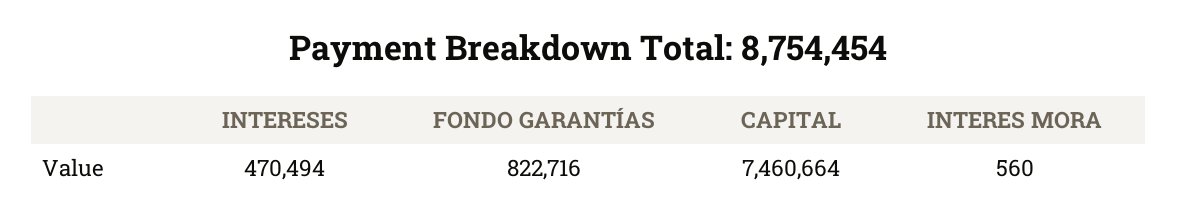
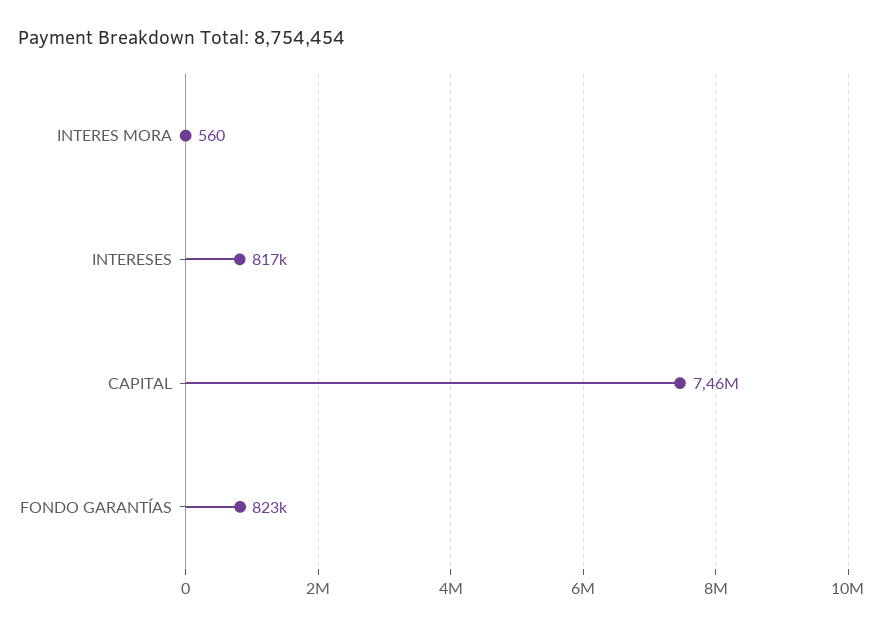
  {
-   "INTERESES": 470494,
+   "INTERESES": 817000,
    "FONDO GARANTÍAS": 822716,
    "CAPITAL": 7460664,
    "INTERES MORA": 560
  }

